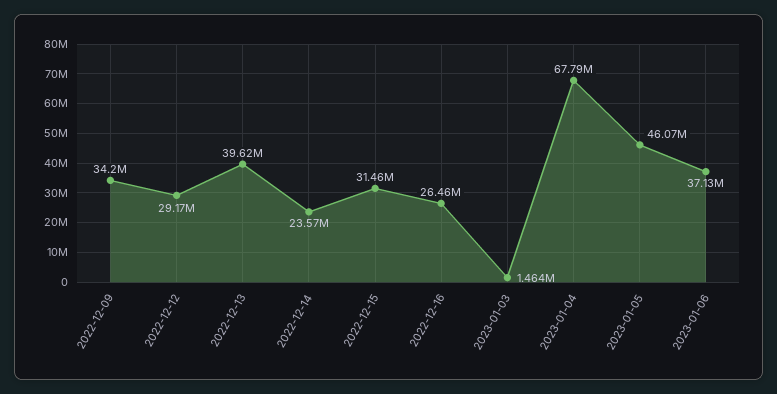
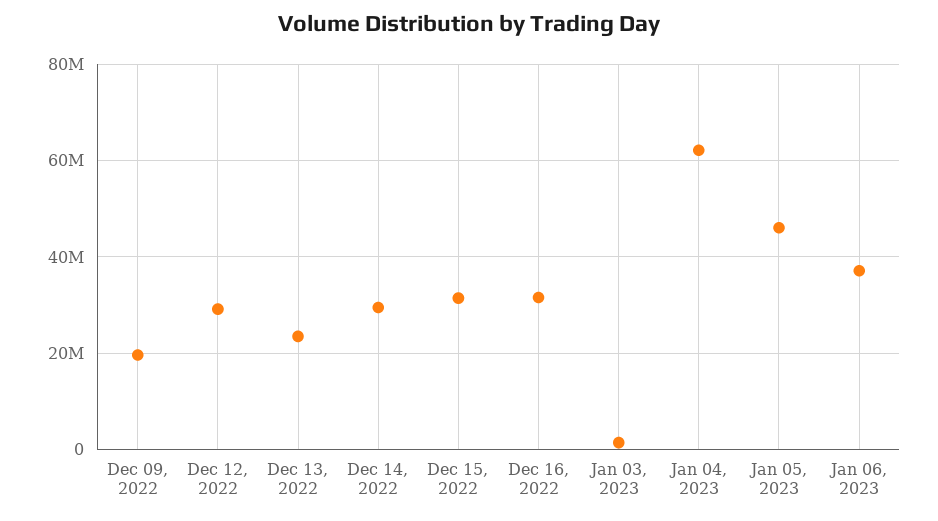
  {
-   "2022-12-09": 34200000,
+   "2022-12-09": 20000000,
    "2022-12-12": 29170000,
-   "2022-12-13": 39620000,
+   "2022-12-13": 24000000,
-   "2022-12-14": 23570000,
+   "2022-12-14": 30000000,
    "2022-12-15": 31460000,
-   "2022-12-16": 26460000,
+   "2022-12-16": 32000000,
    "2023-01-03": 1464000,
-   "2023-01-04": 67790000,
+   "2023-01-04": 62000000,
    "2023-01-05": 46070000,
    "2023-01-06": 37130000
  }

